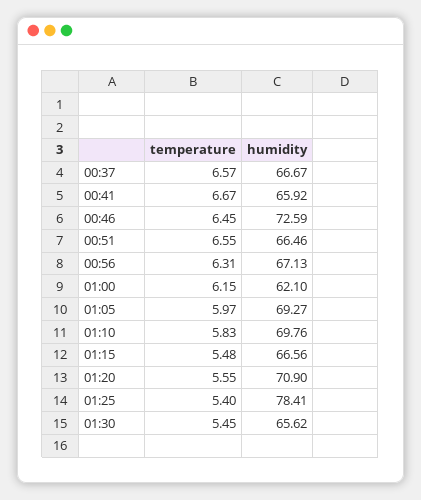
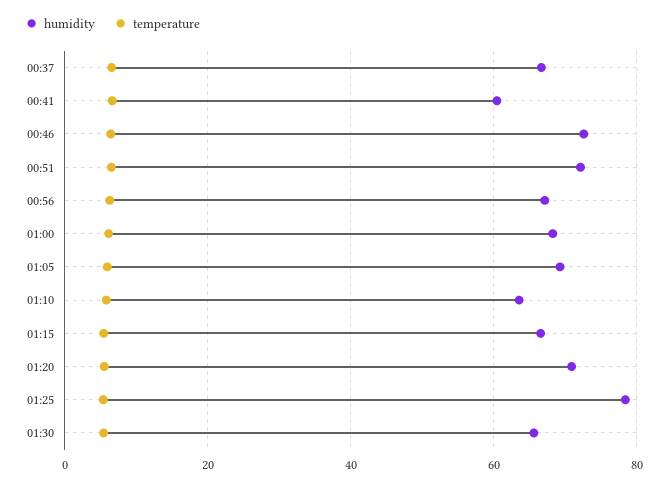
  {
    "temperature": {
      "00:37": 6.57,
      "00:41": 6.67,
      "00:46": 6.45,
      "00:51": 6.55,
      "00:56": 6.31,
      "01:00": 6.15,
      "01:05": 5.97,
      "01:10": 5.83,
      "01:15": 5.48,
      "01:20": 5.55,
      "01:25": 5.4,
      "01:30": 5.45
    },
    "humidity": {
      "00:37": 66.67,
-     "00:41": 65.92,
+     "00:41": 60,
      "00:46": 72.59,
-     "00:51": 66.46,
+     "00:51": 72,
      "00:56": 67.13,
-     "01:00": 62.1,
+     "01:00": 68,
      "01:05": 69.27,
-     "01:10": 69.76,
+     "01:10": 64,
      "01:15": 66.56,
      "01:20": 70.9,
      "01:25": 78.41,
      "01:30": 65.62
    }
  }

